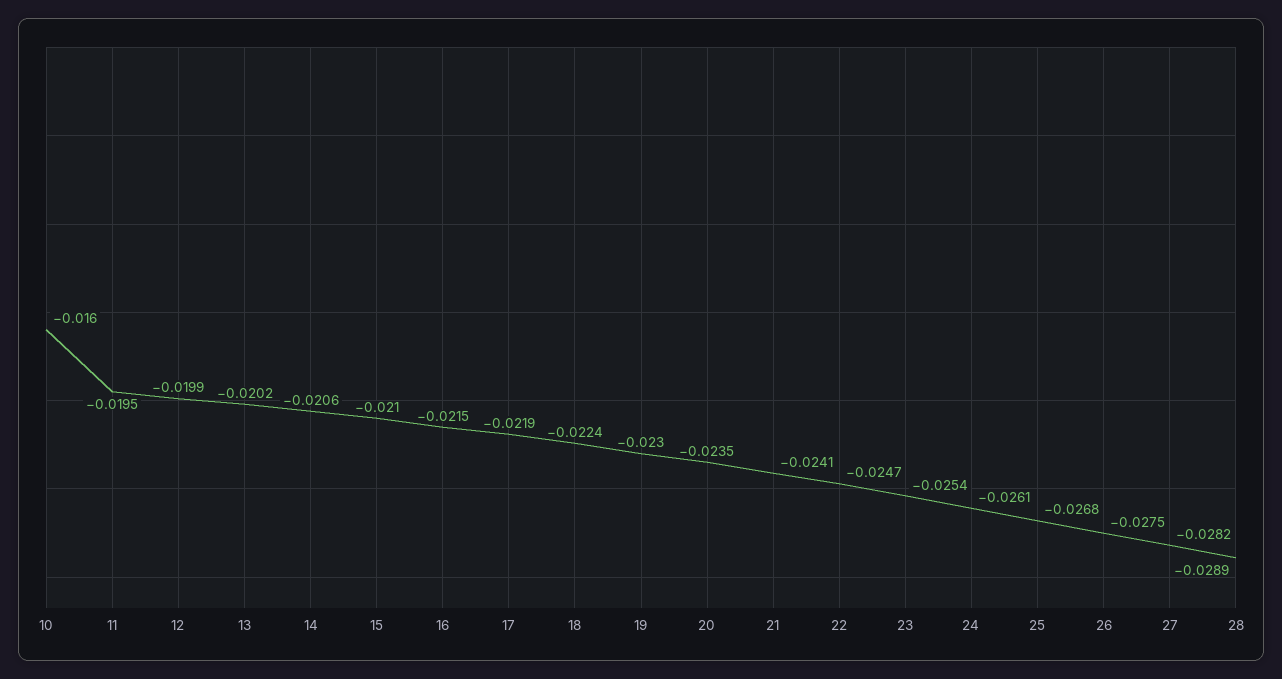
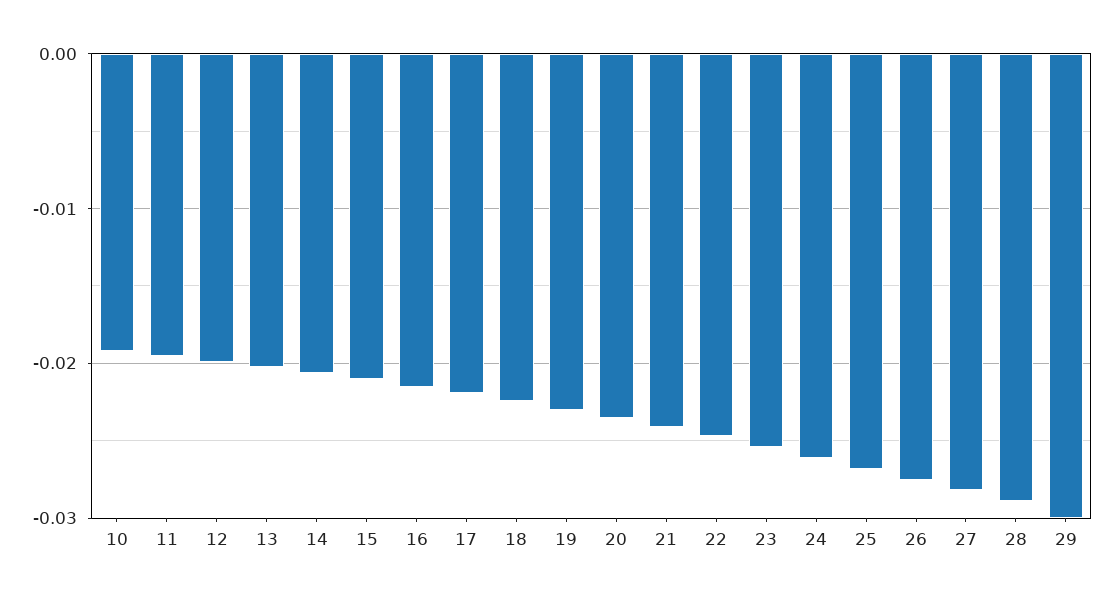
  {
-   "10": -0.016,
+   "10": -0.019,
    "11": -0.0195,
    "12": -0.0199,
    "13": -0.0202,
    "14": -0.0206,
    "15": -0.021,
    "16": -0.0215,
    "17": -0.0219,
    "18": -0.0224,
    "19": -0.023,
    "20": -0.0235,
    "21": -0.0241,
    "22": -0.0247,
    "23": -0.0254,
    "24": -0.0261,
    "25": -0.0268,
    "26": -0.0275,
    "27": -0.0282,
-   "28": -0.0289
+   "28": -0.0289,
+   "29": -0.03
  }

